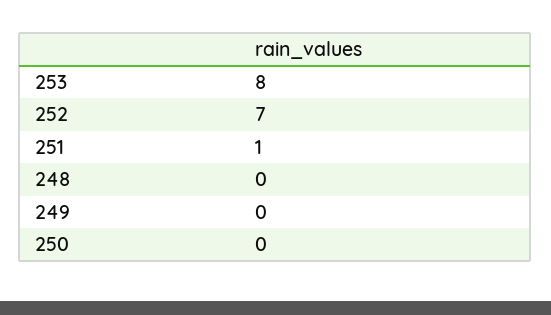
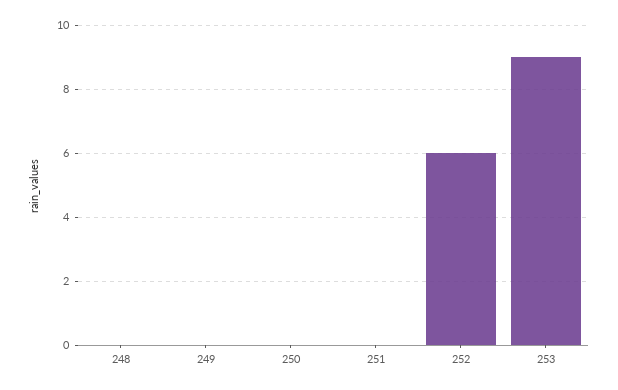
  {
-   "253": 8,
+   "253": 9,
-   "252": 7,
+   "252": 6,
-   "251": 1,
+   "251": 0,
    "248": 0,
    "249": 0,
    "250": 0
  }

